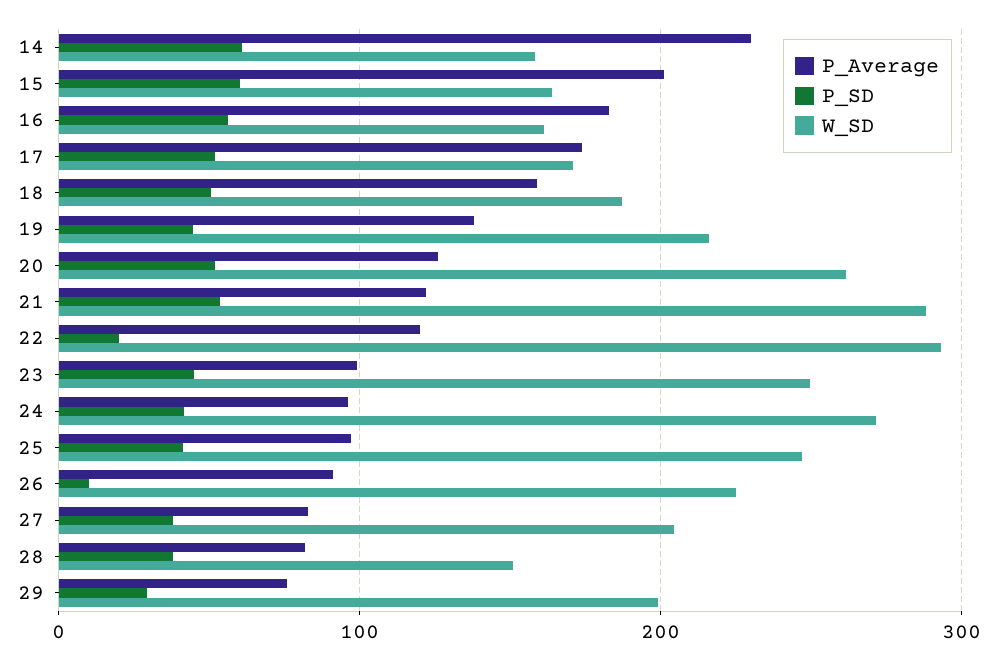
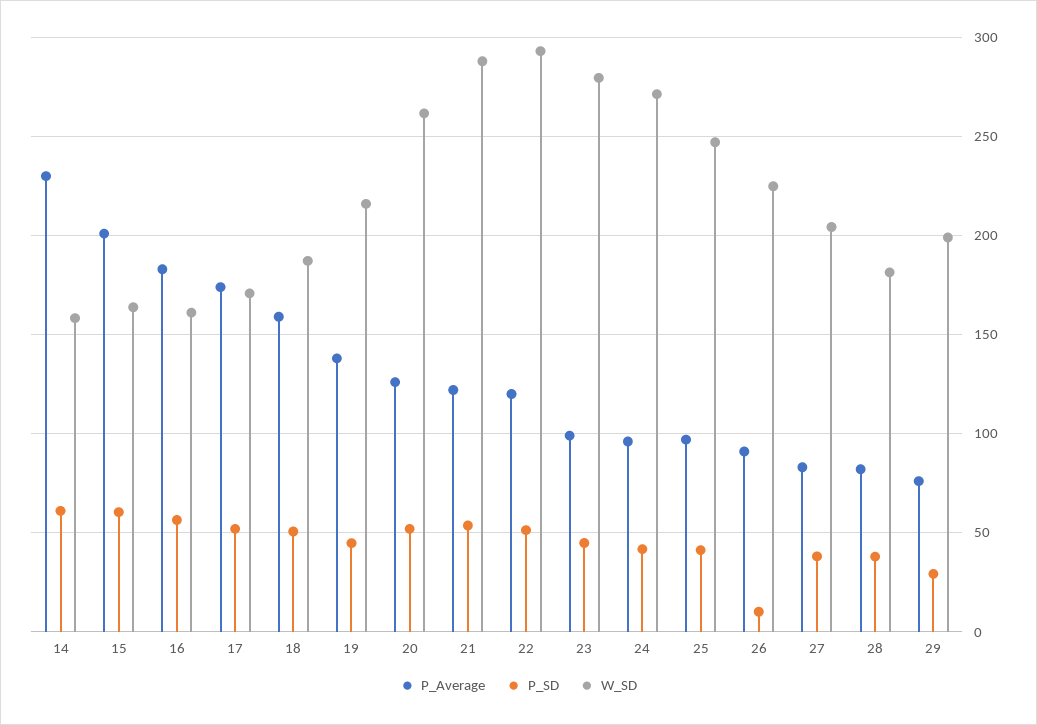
  {
    "P_Average": {
      "14": 230,
      "15": 200,
      "16": 185,
      "17": 175,
      "18": 160,
      "19": 140,
      "20": 125,
      "21": 120,
      "22": 120,
      "23": 100,
      "24": 95,
      "25": 95,
      "26": 90,
      "27": 85,
      "28": 80,
      "29": 75
    },
    "P_SD": {
      "14": 60,
      "15": 60,
      "16": 55,
      "17": 50,
      "18": 50,
      "19": 45,
      "20": 50,
      "21": 55,
-     "22": 20,
+     "22": 50,
      "23": 45,
      "24": 40,
      "25": 40,
      "26": 10,
      "27": 40,
      "28": 40,
      "29": 30
    },
    "W_SD": {
      "14": 160,
      "15": 165,
      "16": 160,
      "17": 170,
      "18": 185,
      "19": 215,
      "20": 260,
      "21": 290,
      "22": 295,
-     "23": 250,
+     "23": 280,
      "24": 270,
      "25": 245,
      "26": 225,
      "27": 205,
-     "28": 150,
+     "28": 180,
      "29": 200
    }
  }

